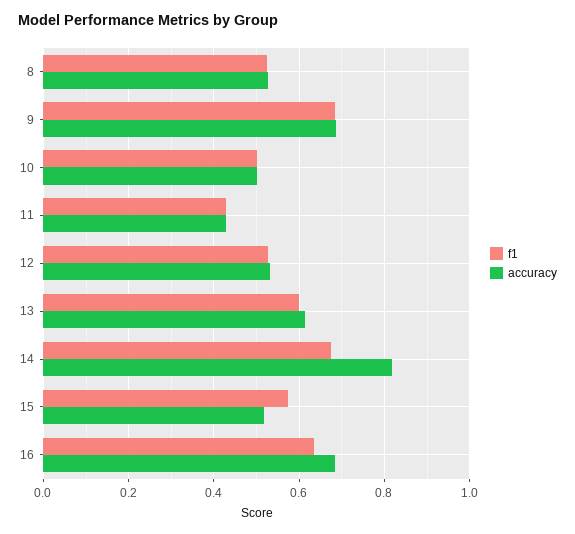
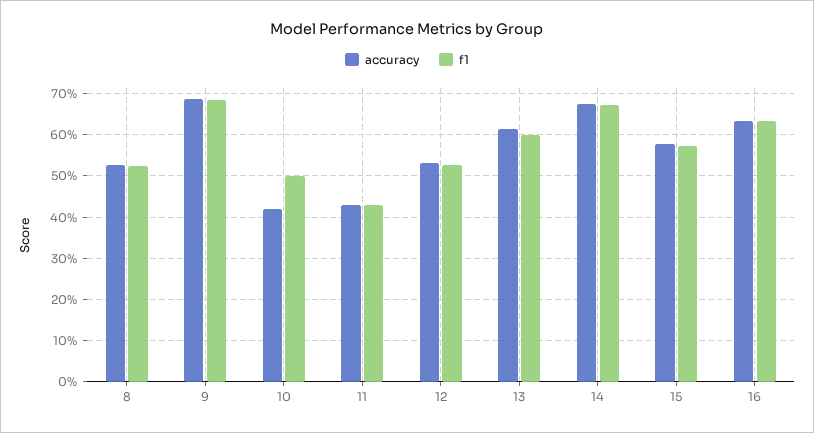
  {
    "f1": {
      "8": 0.52,
      "9": 0.68,
      "10": 0.5,
      "11": 0.42,
      "12": 0.52,
      "13": 0.6,
      "14": 0.68,
      "15": 0.58,
      "16": 0.64
    },
    "accuracy": {
      "8": 0.52,
      "9": 0.68,
-     "10": 0.5,
+     "10": 0.42,
      "11": 0.42,
      "12": 0.54,
      "13": 0.62,
-     "14": 0.82,
+     "14": 0.68,
-     "15": 0.52,
+     "15": 0.58,
-     "16": 0.68
+     "16": 0.64
    }
  }

